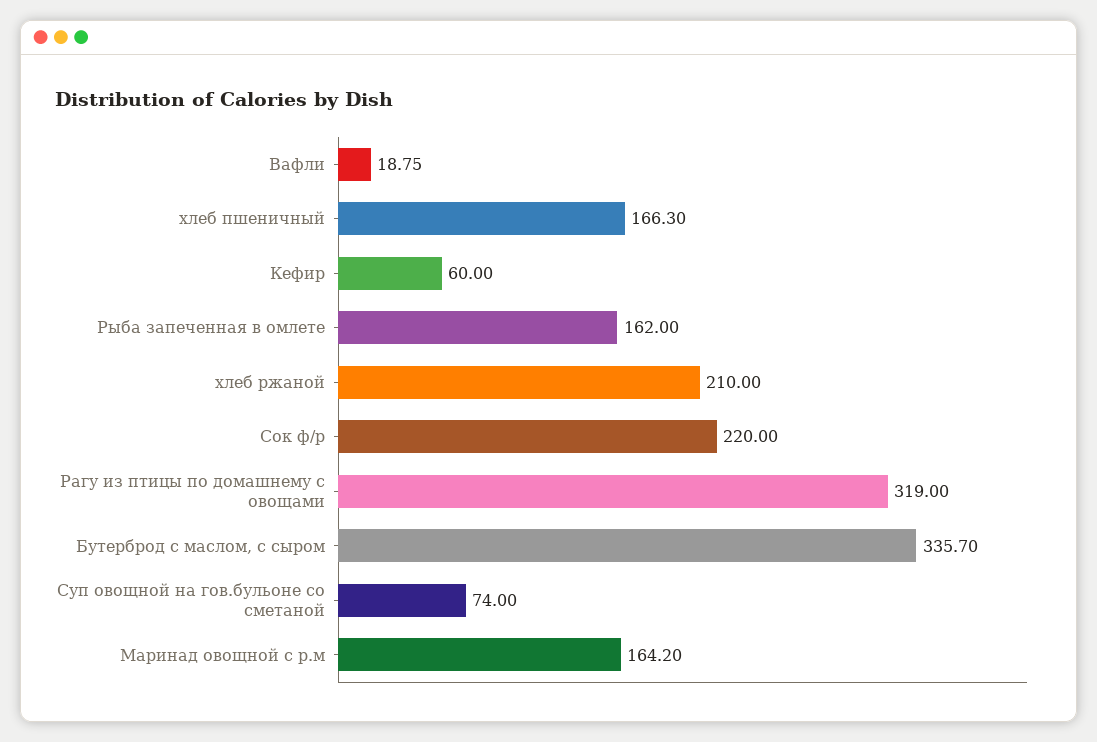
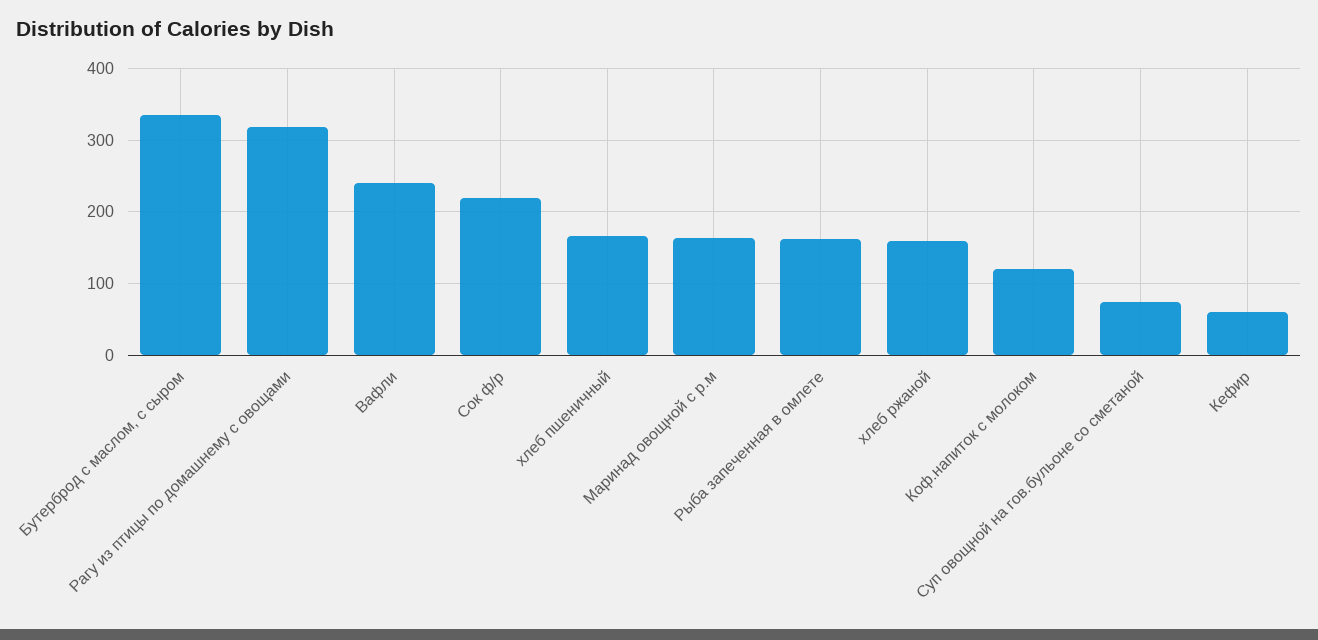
  {
-   "Вафли": 18.75,
+   "Вафли": 240,
    "хлеб пшеничный": 166.3,
    "Кефир": 60,
    "Рыба запеченная в омлете": 162,
-   "хлеб ржаной": 210,
+   "хлеб ржаной": 160,
    "Сок ф/р": 220,
    "Рагу из птицы по домашнему с овощами": 319,
    "Бутерброд с маслом, с сыром": 335.7,
    "Суп овощной на гов.бульоне со сметаной": 74,
-   "Маринад овощной с р.м": 164.2
+   "Маринад овощной с р.м": 164.2,
+   "Коф.напиток с молоком": 120
  }

